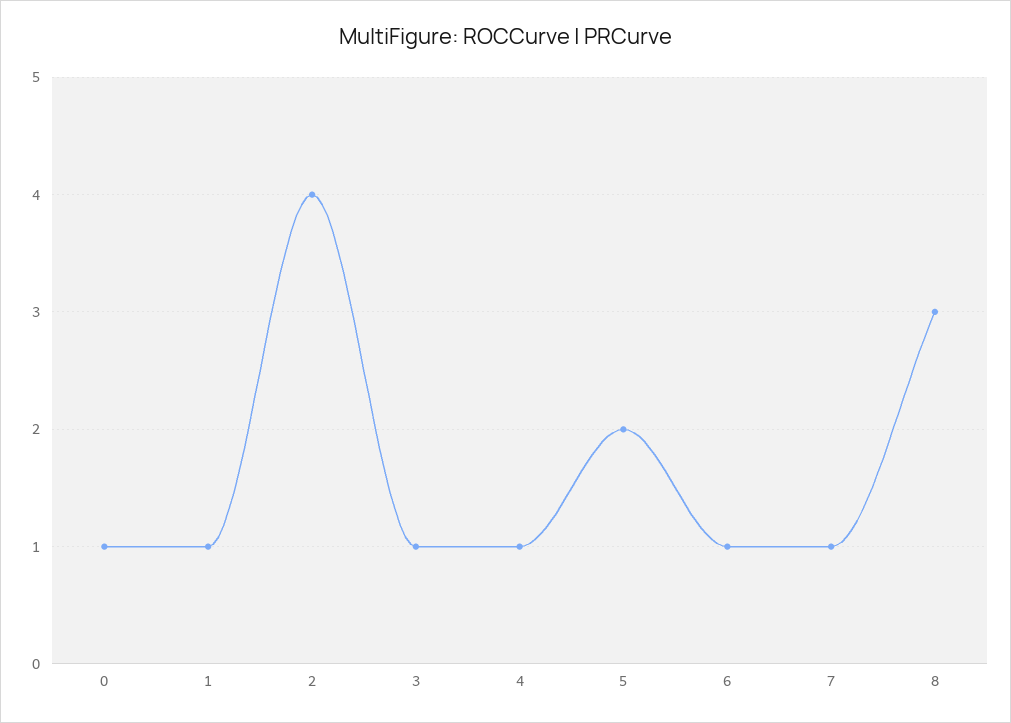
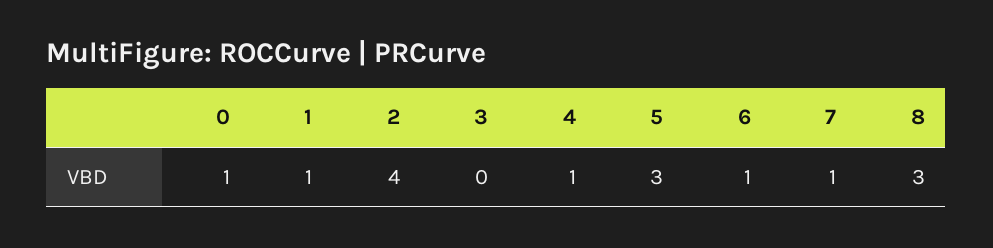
  {
    "0": 1,
    "1": 1,
    "2": 4,
-   "3": 1,
+   "3": 0,
    "4": 1,
-   "5": 2,
+   "5": 3,
    "6": 1,
    "7": 1,
    "8": 3
  }

